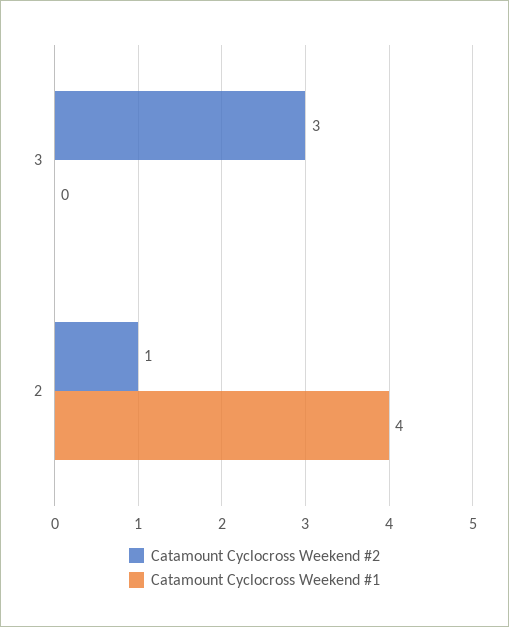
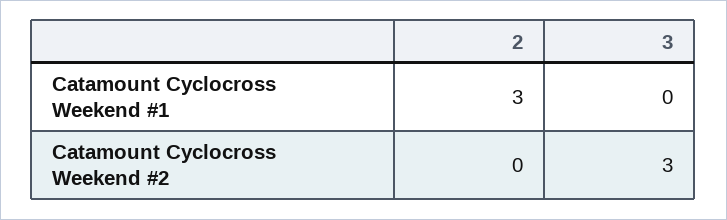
  {
    "Catamount Cyclocross Weekend #2": {
      "3": 3,
-     "2": 1
+     "2": 0
    },
    "Catamount Cyclocross Weekend #1": {
      "3": 0,
-     "2": 4
+     "2": 3
    }
  }

